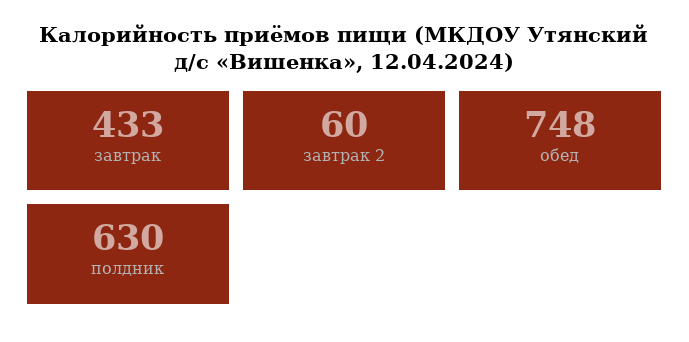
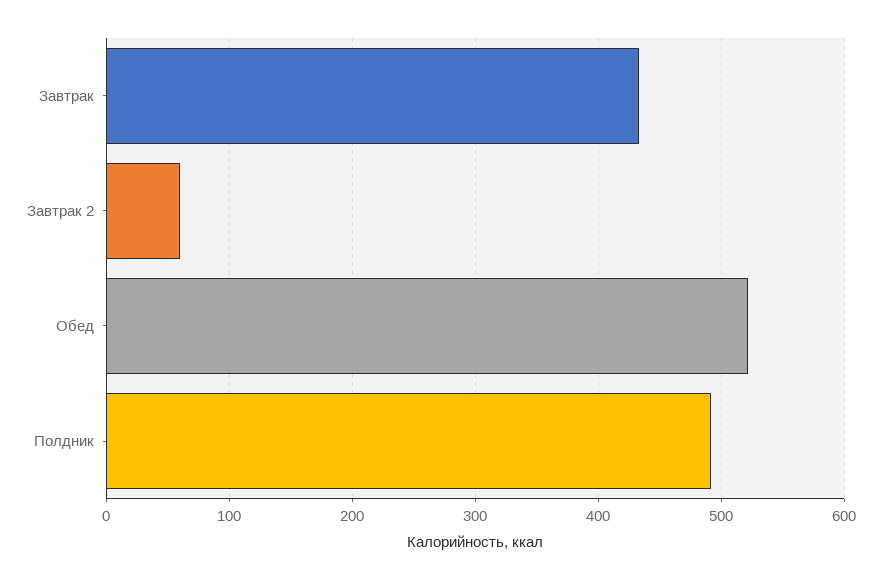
  {
    "завтрак": 433,
    "завтрак 2": 60,
-   "обед": 748,
+   "обед": 520,
-   "полдник": 630
+   "полдник": 490
  }

